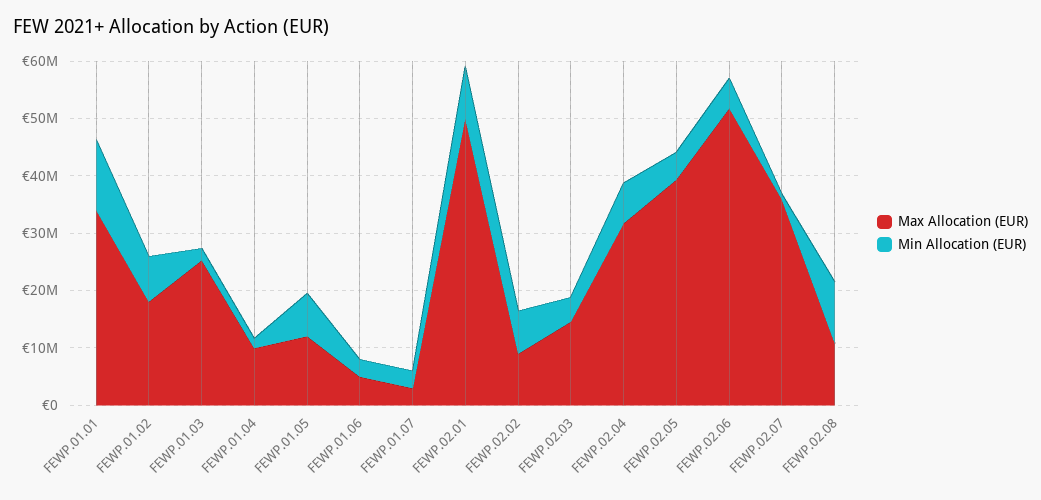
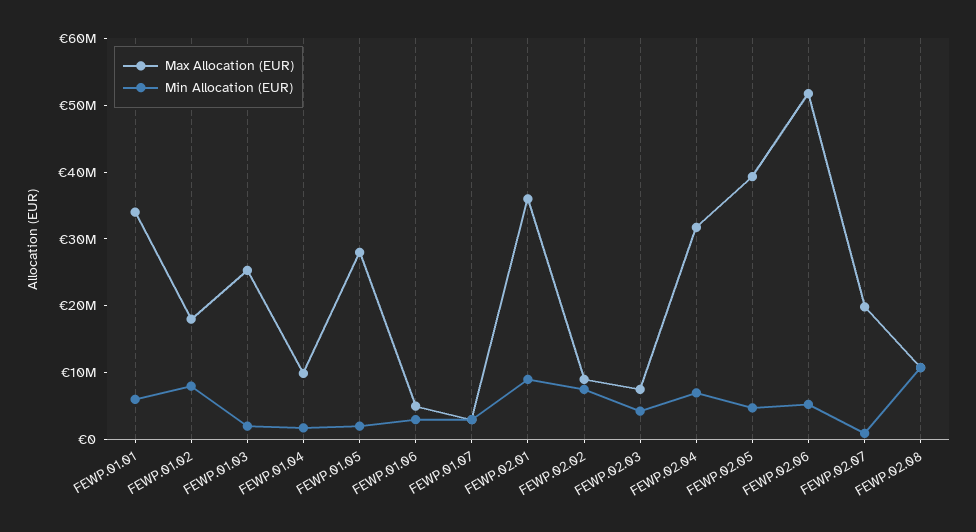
  {
    "Max Allocation (EUR)": {
      "FEWP.01.01": 34000000,
      "FEWP.01.02": 18000000,
      "FEWP.01.03": 26000000,
      "FEWP.01.04": 10000000,
-     "FEWP.01.05": 12000000,
+     "FEWP.01.05": 28000000,
      "FEWP.01.06": 6000000,
      "FEWP.01.07": 4000000,
-     "FEWP.02.01": 50000000,
+     "FEWP.02.01": 36000000,
      "FEWP.02.02": 10000000,
-     "FEWP.02.03": 14000000,
+     "FEWP.02.03": 8000000,
      "FEWP.02.04": 32000000,
      "FEWP.02.05": 40000000,
      "FEWP.02.06": 52000000,
-     "FEWP.02.07": 36000000,
+     "FEWP.02.07": 20000000,
      "FEWP.02.08": 10000000
    },
    "Min Allocation (EUR)": {
-     "FEWP.01.01": 12000000,
+     "FEWP.01.01": 6000000,
      "FEWP.01.02": 8000000,
      "FEWP.01.03": 2000000,
      "FEWP.01.04": 2000000,
-     "FEWP.01.05": 8000000,
+     "FEWP.01.05": 2000000,
      "FEWP.01.06": 4000000,
      "FEWP.01.07": 4000000,
      "FEWP.02.01": 10000000,
      "FEWP.02.02": 8000000,
      "FEWP.02.03": 4000000,
      "FEWP.02.04": 8000000,
      "FEWP.02.05": 4000000,
      "FEWP.02.06": 6000000,
      "FEWP.02.07": 0,
      "FEWP.02.08": 10000000
    }
  }

